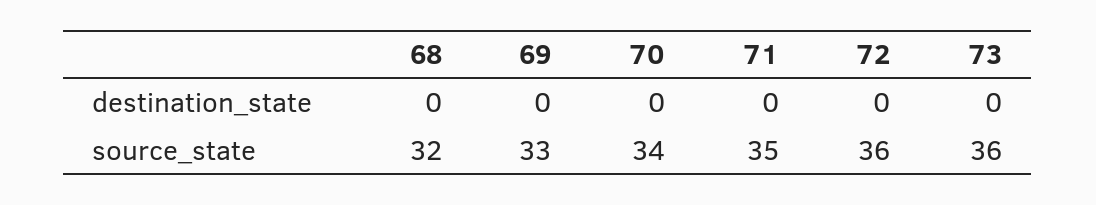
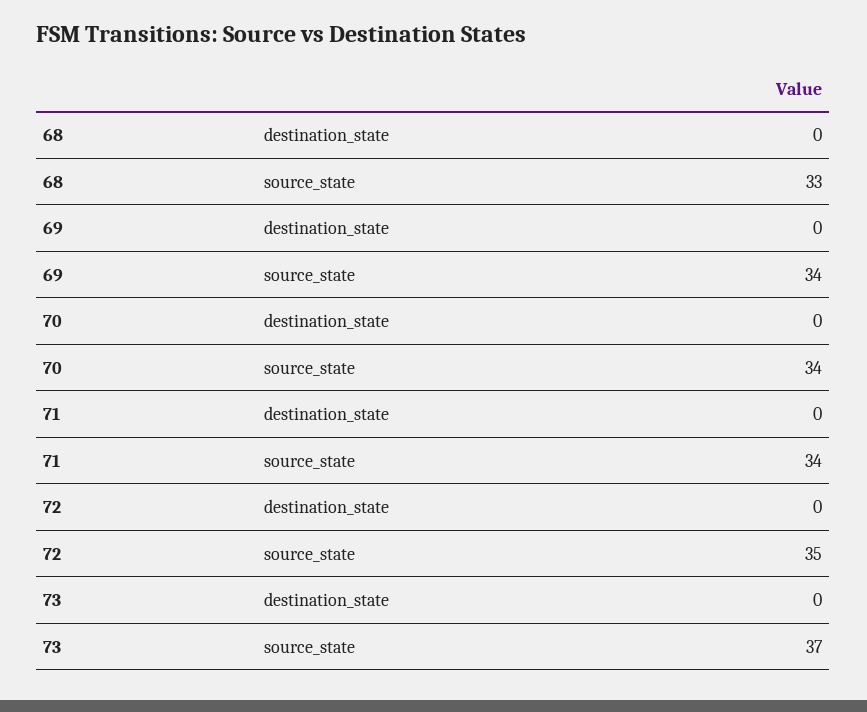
  {
    "68": {
      "destination_state": 0,
-     "source_state": 32
+     "source_state": 33
    },
    "69": {
      "destination_state": 0,
-     "source_state": 33
+     "source_state": 34
    },
    "70": {
      "destination_state": 0,
      "source_state": 34
    },
    "71": {
      "destination_state": 0,
-     "source_state": 35
+     "source_state": 34
    },
    "72": {
      "destination_state": 0,
-     "source_state": 36
+     "source_state": 35
    },
    "73": {
      "destination_state": 0,
-     "source_state": 36
+     "source_state": 37
    }
  }

